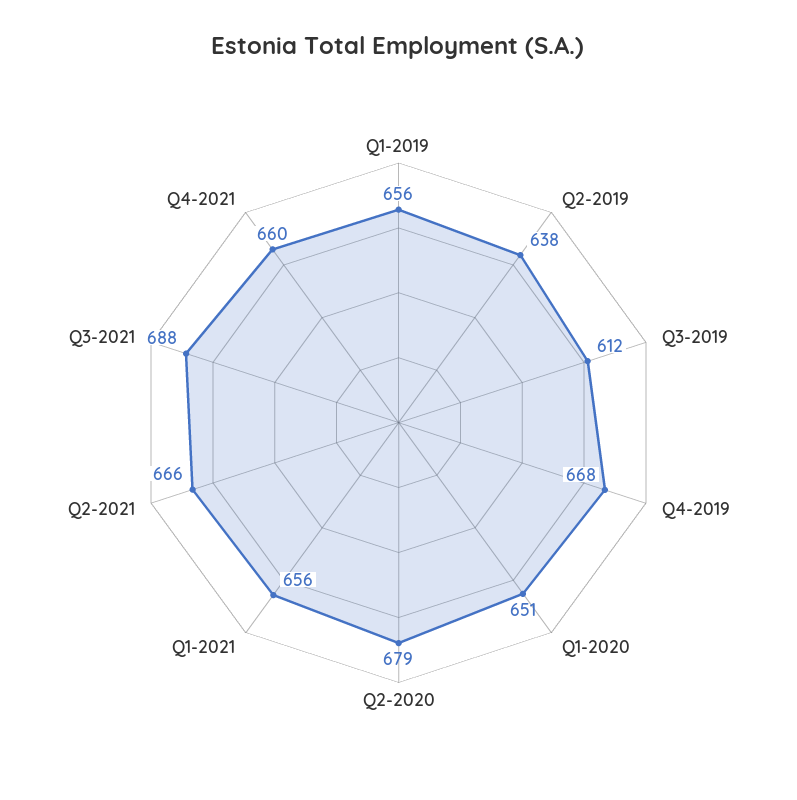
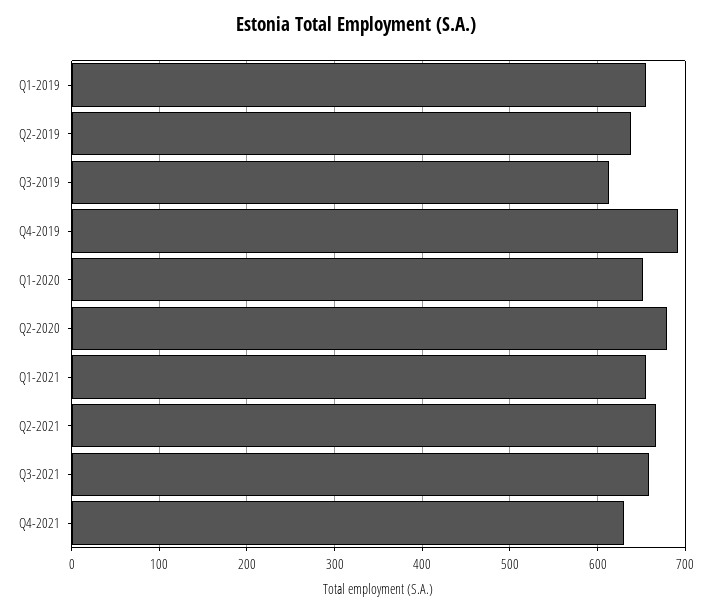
  {
    "Q1-2019": 656,
    "Q2-2019": 638,
    "Q3-2019": 612,
-   "Q4-2019": 668,
+   "Q4-2019": 690,
    "Q1-2020": 651,
    "Q2-2020": 679,
    "Q1-2021": 656,
    "Q2-2021": 666,
-   "Q3-2021": 688,
+   "Q3-2021": 660,
-   "Q4-2021": 660
+   "Q4-2021": 630
  }

